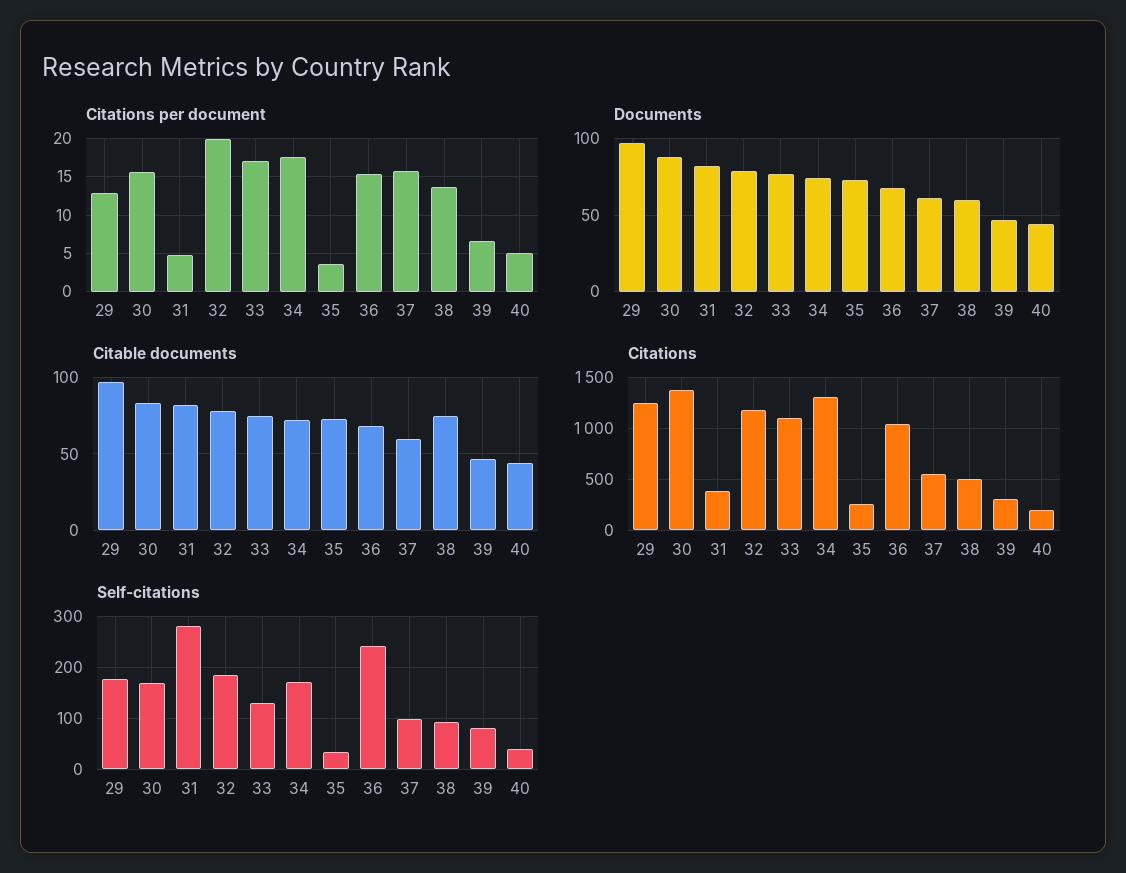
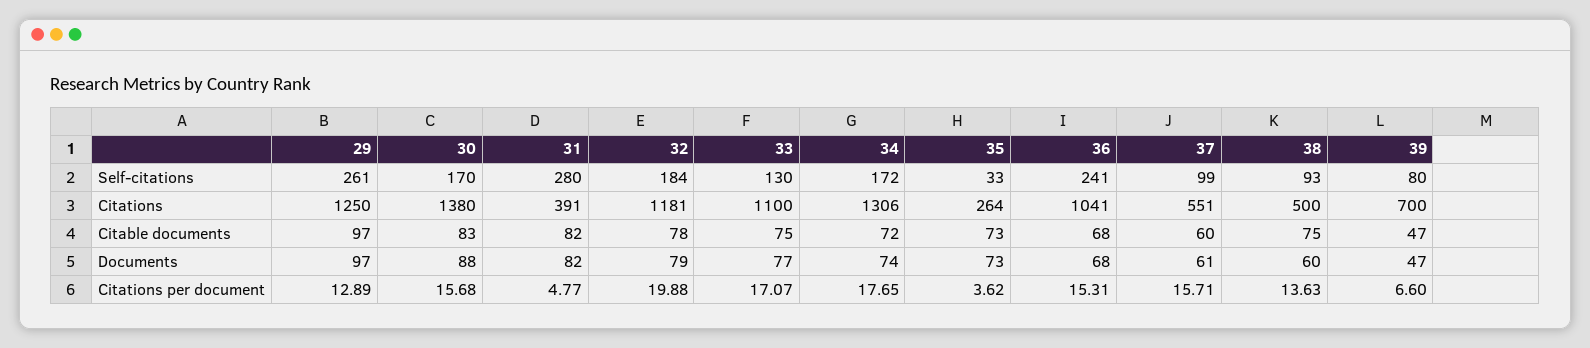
  {
    "Citations per document": {
      "29": 12.89,
      "30": 15.68,
      "31": 4.77,
      "32": 19.88,
      "33": 17.07,
      "34": 17.65,
      "35": 3.62,
      "36": 15.31,
      "37": 15.71,
      "38": 13.63,
-     "39": 6.6,
+     "39": 6.6
-     "40": 5
    },
    "Documents": {
      "29": 97,
      "30": 88,
      "31": 82,
      "32": 79,
      "33": 77,
      "34": 74,
      "35": 73,
      "36": 68,
      "37": 61,
      "38": 60,
-     "39": 47,
+     "39": 47
-     "40": 45
    },
    "Citable documents": {
      "29": 97,
      "30": 83,
      "31": 82,
      "32": 78,
      "33": 75,
      "34": 72,
      "35": 73,
      "36": 68,
      "37": 60,
      "38": 75,
-     "39": 47,
+     "39": 47
-     "40": 45
    },
    "Citations": {
      "29": 1250,
      "30": 1380,
      "31": 391,
      "32": 1181,
      "33": 1100,
      "34": 1306,
      "35": 264,
      "36": 1041,
      "37": 551,
      "38": 500,
-     "39": 300,
+     "39": 700
-     "40": 200
    },
    "Self-citations": {
-     "29": 180,
+     "29": 261,
      "30": 170,
      "31": 280,
      "32": 184,
      "33": 130,
      "34": 172,
      "35": 33,
      "36": 241,
      "37": 99,
      "38": 93,
-     "39": 80,
+     "39": 80
-     "40": 40
    }
  }

